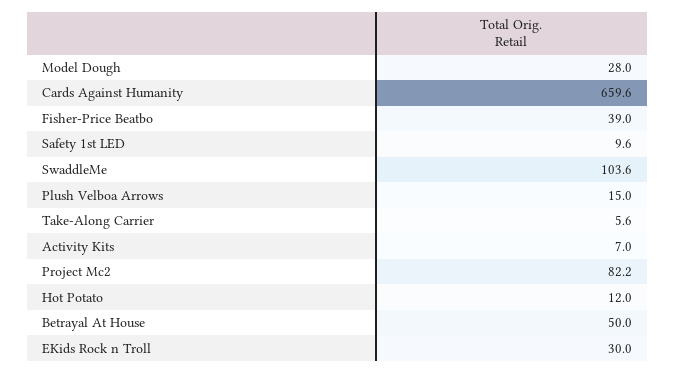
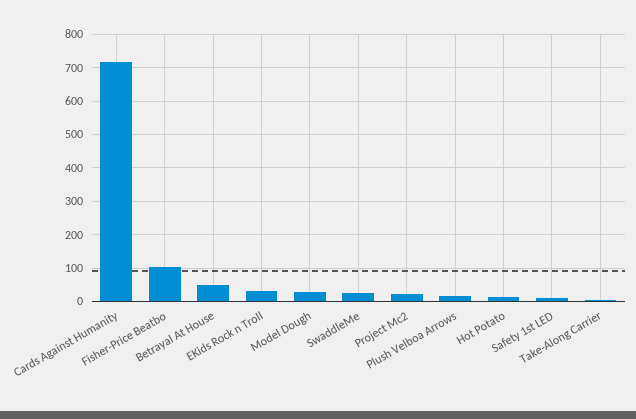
  {
    "Model Dough": 28,
-   "Cards Against Humanity": 659.6,
+   "Cards Against Humanity": 720,
-   "Fisher-Price Beatbo": 39,
+   "Fisher-Price Beatbo": 100,
    "Safety 1st LED": 9.6,
-   "SwaddleMe": 103.6,
+   "SwaddleMe": 20,
    "Plush Velboa Arrows": 15,
    "Take-Along Carrier": 5.6,
-   "Activity Kits": 7,
-   "Project Mc2": 82.2,
+   "Project Mc2": 20,
    "Hot Potato": 12,
    "Betrayal At House": 50,
    "EKids Rock n Troll": 30
  }

